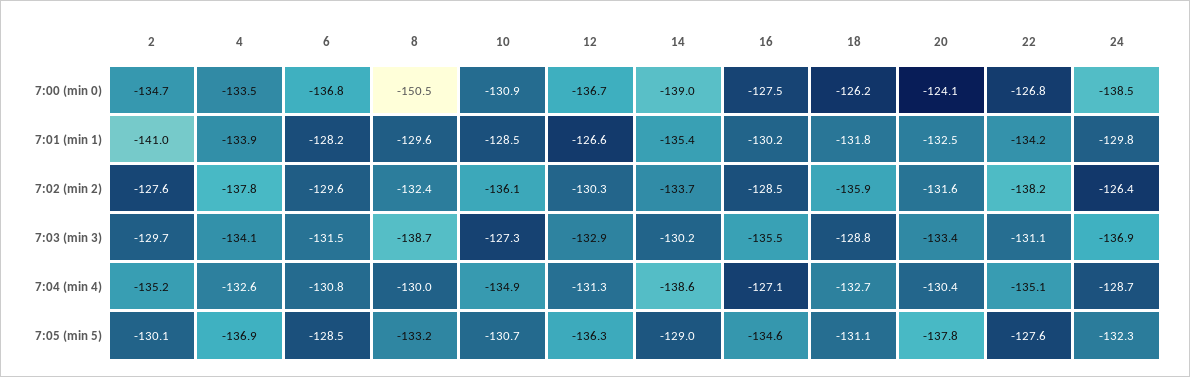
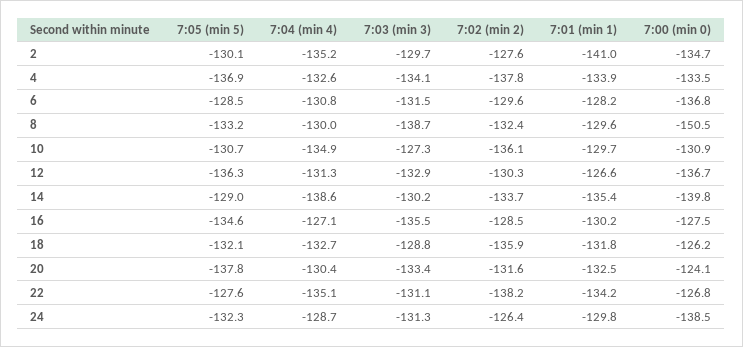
  {
    "2": {
      "7:00 (min 0)": -134.7,
      "7:01 (min 1)": -141,
      "7:02 (min 2)": -127.6,
      "7:03 (min 3)": -129.7,
      "7:04 (min 4)": -135.2,
      "7:05 (min 5)": -130.1
    },
    "4": {
      "7:00 (min 0)": -133.5,
      "7:01 (min 1)": -133.9,
      "7:02 (min 2)": -137.8,
      "7:03 (min 3)": -134.1,
      "7:04 (min 4)": -132.6,
      "7:05 (min 5)": -136.9
    },
    "6": {
      "7:00 (min 0)": -136.8,
      "7:01 (min 1)": -128.2,
      "7:02 (min 2)": -129.6,
      "7:03 (min 3)": -131.5,
      "7:04 (min 4)": -130.8,
      "7:05 (min 5)": -128.5
    },
    "8": {
      "7:00 (min 0)": -150.5,
      "7:01 (min 1)": -129.6,
      "7:02 (min 2)": -132.4,
      "7:03 (min 3)": -138.7,
      "7:04 (min 4)": -130,
      "7:05 (min 5)": -133.2
    },
    "10": {
      "7:00 (min 0)": -130.9,
-     "7:01 (min 1)": -128.5,
+     "7:01 (min 1)": -129.7,
      "7:02 (min 2)": -136.1,
      "7:03 (min 3)": -127.3,
      "7:04 (min 4)": -134.9,
      "7:05 (min 5)": -130.7
    },
    "12": {
      "7:00 (min 0)": -136.7,
      "7:01 (min 1)": -126.6,
      "7:02 (min 2)": -130.3,
      "7:03 (min 3)": -132.9,
      "7:04 (min 4)": -131.3,
      "7:05 (min 5)": -136.3
    },
    "14": {
-     "7:00 (min 0)": -139,
+     "7:00 (min 0)": -139.8,
      "7:01 (min 1)": -135.4,
      "7:02 (min 2)": -133.7,
      "7:03 (min 3)": -130.2,
      "7:04 (min 4)": -138.6,
      "7:05 (min 5)": -129
    },
    "16": {
      "7:00 (min 0)": -127.5,
      "7:01 (min 1)": -130.2,
      "7:02 (min 2)": -128.5,
      "7:03 (min 3)": -135.5,
      "7:04 (min 4)": -127.1,
      "7:05 (min 5)": -134.6
    },
    "18": {
      "7:00 (min 0)": -126.2,
      "7:01 (min 1)": -131.8,
      "7:02 (min 2)": -135.9,
      "7:03 (min 3)": -128.8,
      "7:04 (min 4)": -132.7,
-     "7:05 (min 5)": -131.1
+     "7:05 (min 5)": -132.1
    },
    "20": {
      "7:00 (min 0)": -124.1,
      "7:01 (min 1)": -132.5,
      "7:02 (min 2)": -131.6,
      "7:03 (min 3)": -133.4,
      "7:04 (min 4)": -130.4,
      "7:05 (min 5)": -137.8
    },
    "22": {
      "7:00 (min 0)": -126.8,
      "7:01 (min 1)": -134.2,
      "7:02 (min 2)": -138.2,
      "7:03 (min 3)": -131.1,
      "7:04 (min 4)": -135.1,
      "7:05 (min 5)": -127.6
    },
    "24": {
      "7:00 (min 0)": -138.5,
      "7:01 (min 1)": -129.8,
      "7:02 (min 2)": -126.4,
-     "7:03 (min 3)": -136.9,
+     "7:03 (min 3)": -131.3,
      "7:04 (min 4)": -128.7,
      "7:05 (min 5)": -132.3
    }
  }

